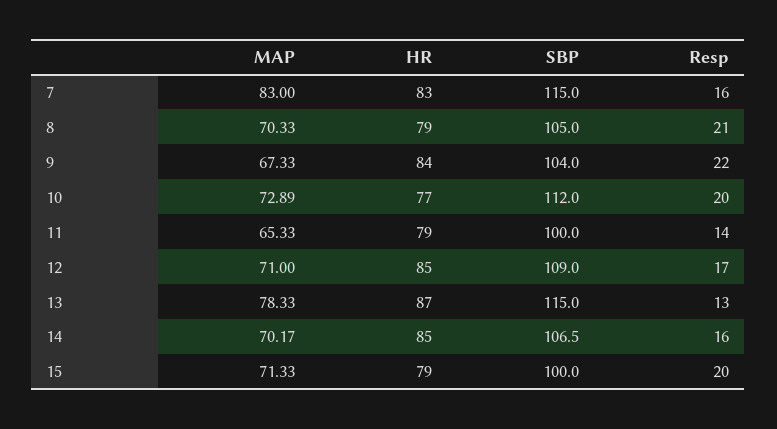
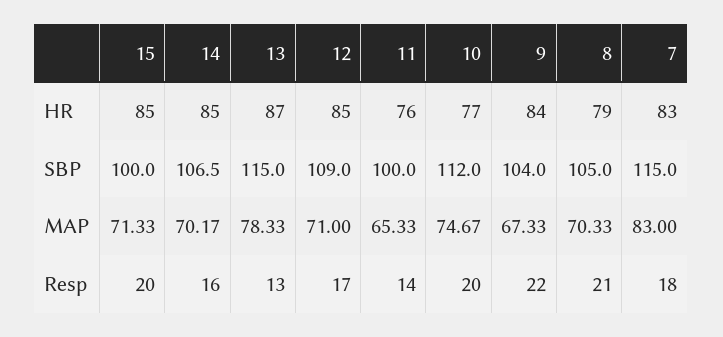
  {
    "MAP": {
      "7": 83,
      "8": 70.33,
      "9": 67.33,
-     "10": 72.89,
+     "10": 74.67,
      "11": 65.33,
      "12": 71,
      "13": 78.33,
      "14": 70.17,
      "15": 71.33
    },
    "HR": {
      "7": 83,
      "8": 79,
      "9": 84,
      "10": 77,
-     "11": 79,
+     "11": 76,
      "12": 85,
      "13": 87,
      "14": 85,
-     "15": 79
+     "15": 85
    },
    "SBP": {
      "7": 115,
      "8": 105,
      "9": 104,
      "10": 112,
      "11": 100,
      "12": 109,
      "13": 115,
      "14": 106.5,
      "15": 100
    },
    "Resp": {
-     "7": 16,
+     "7": 18,
      "8": 21,
      "9": 22,
      "10": 20,
      "11": 14,
      "12": 17,
      "13": 13,
      "14": 16,
      "15": 20
    }
  }

